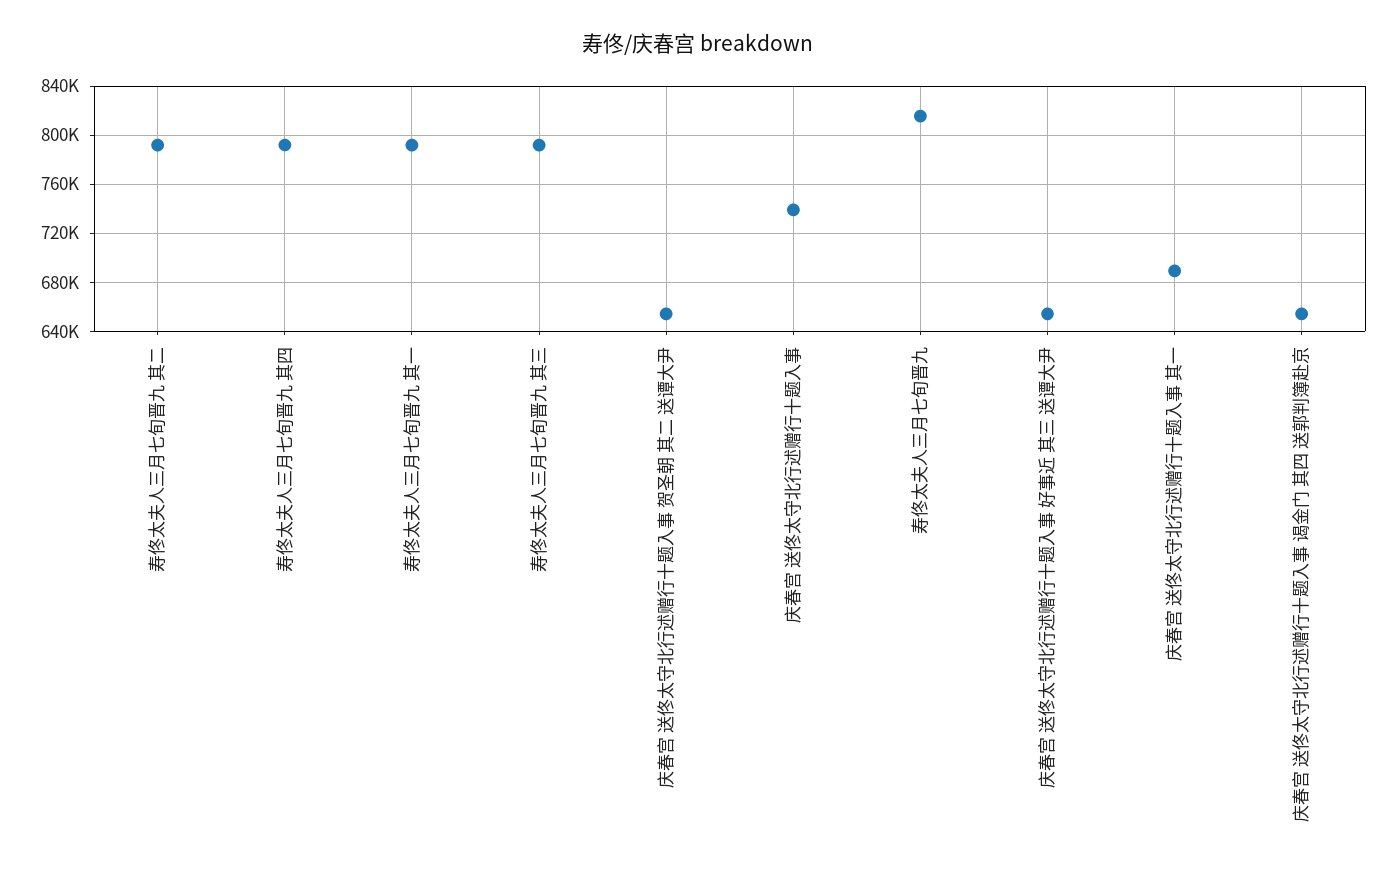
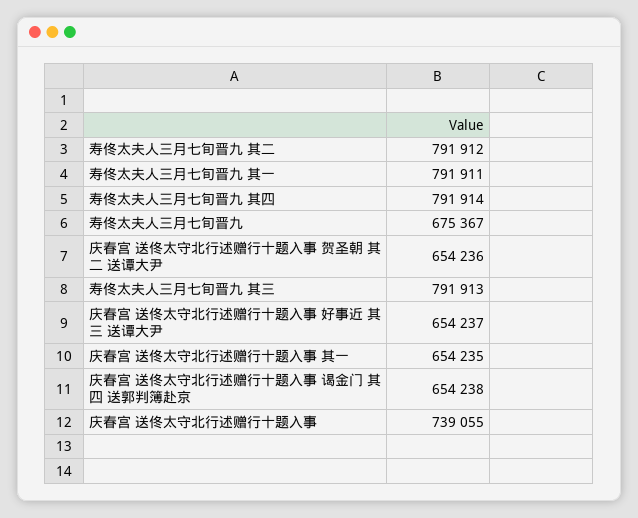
  {
    "寿佟太夫人三月七旬晋九 其二": 791912,
    "寿佟太夫人三月七旬晋九 其四": 791914,
    "寿佟太夫人三月七旬晋九 其一": 791911,
    "寿佟太夫人三月七旬晋九 其三": 791913,
    "庆春宫 送佟太守北行述赠行十题入事 贺圣朝 其二 送谭大尹": 654236,
    "庆春宫 送佟太守北行述赠行十题入事": 739055,
-   "寿佟太夫人三月七旬晋九": 815000,
+   "寿佟太夫人三月七旬晋九": 675367,
    "庆春宫 送佟太守北行述赠行十题入事 好事近 其三 送谭大尹": 654237,
-   "庆春宫 送佟太守北行述赠行十题入事 其一": 690000,
+   "庆春宫 送佟太守北行述赠行十题入事 其一": 654235,
    "庆春宫 送佟太守北行述赠行十题入事 谒金门 其四 送郭判簿赴京": 654238
  }

